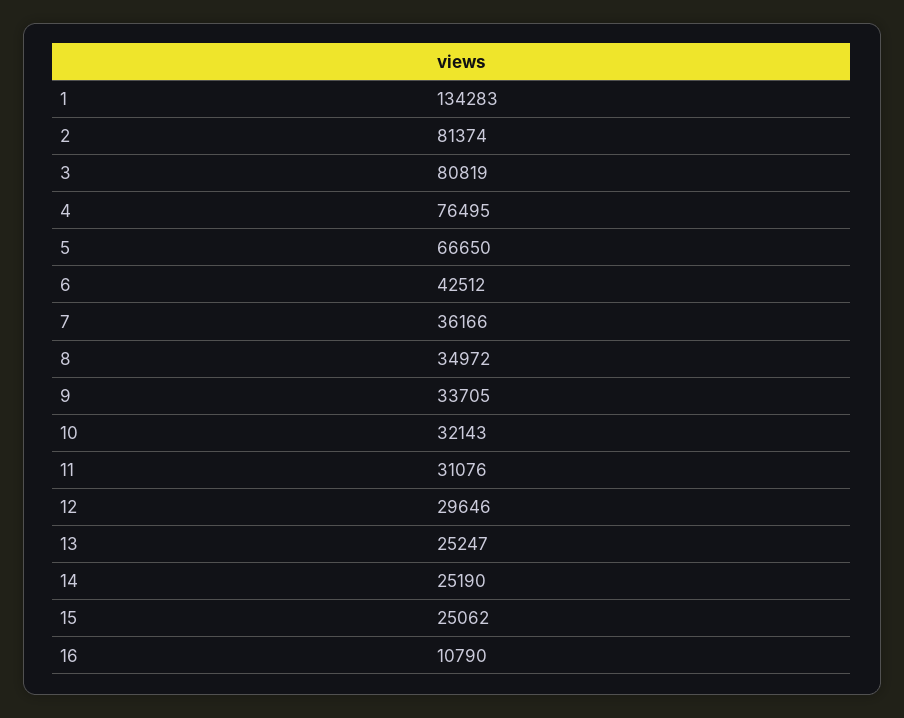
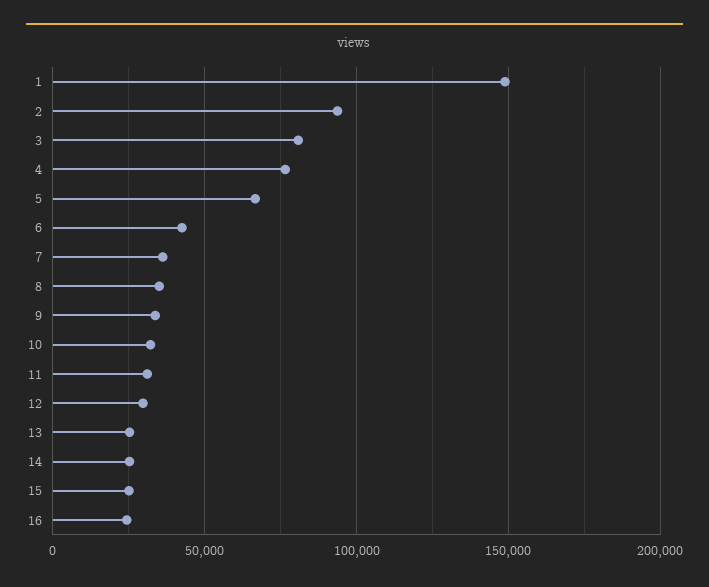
  {
-   "1": 134283,
+   "1": 150000,
-   "2": 81374,
+   "2": 95000,
    "3": 80819,
    "4": 76495,
    "5": 66650,
    "6": 42512,
    "7": 36166,
    "8": 34972,
    "9": 33705,
    "10": 32143,
    "11": 31076,
    "12": 29646,
    "13": 25247,
    "14": 25190,
    "15": 25062,
-   "16": 10790
+   "16": 25000
  }

